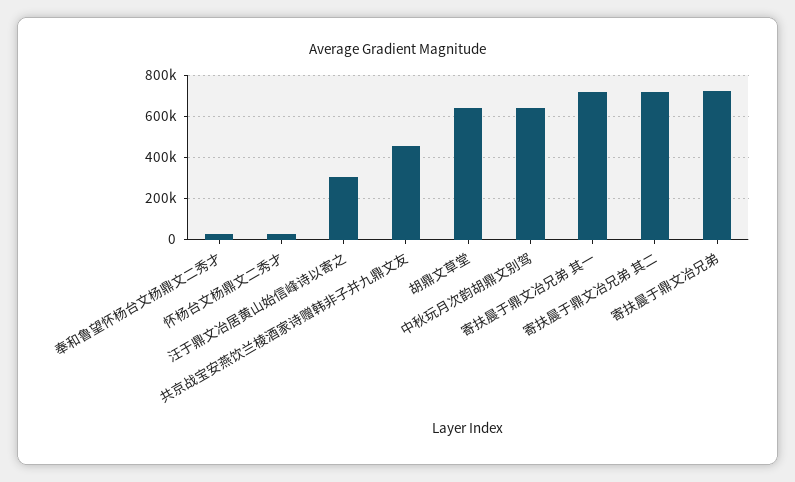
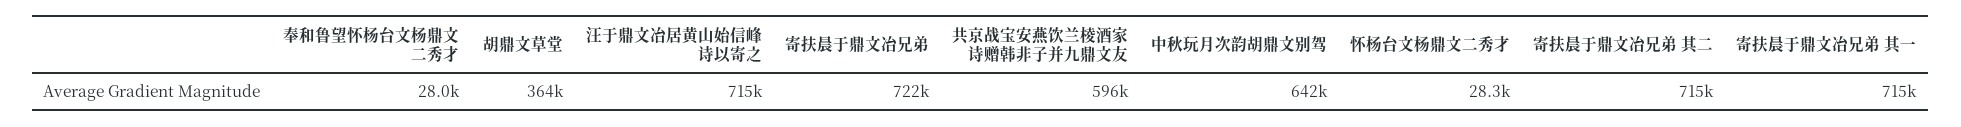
  {
    "奉和鲁望怀杨台文杨鼎文二秀才": 28000,
    "怀杨台文杨鼎文二秀才": 28300,
-   "汪于鼎文冶居黄山始信峰诗以寄之": 300000,
+   "汪于鼎文冶居黄山始信峰诗以寄之": 715000,
-   "共京战宝安燕饮兰棱酒家诗赠韩非子并九鼎文友": 450000,
+   "共京战宝安燕饮兰棱酒家诗赠韩非子并九鼎文友": 596000,
-   "胡鼎文草堂": 650000,
+   "胡鼎文草堂": 364000,
    "中秋玩月次韵胡鼎文别驾": 642000,
    "寄扶晨于鼎文冶兄弟 其一": 715000,
    "寄扶晨于鼎文冶兄弟 其二": 715000,
    "寄扶晨于鼎文冶兄弟": 722000
  }

